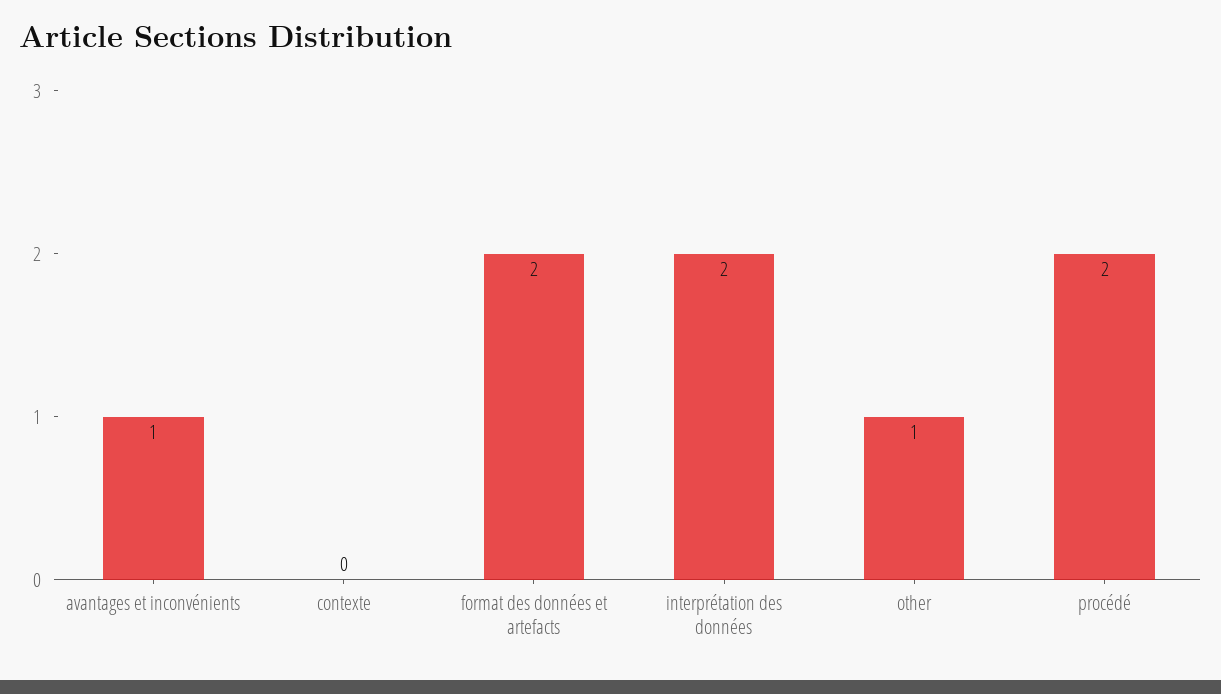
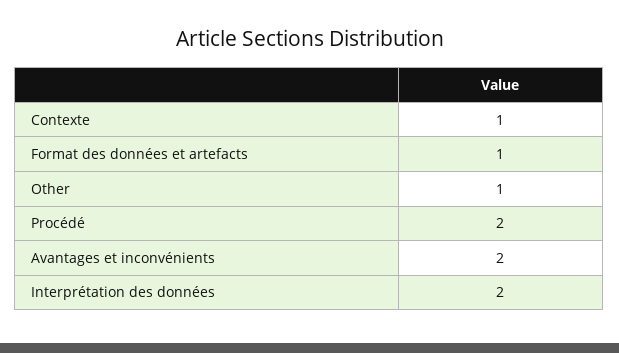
  {
-   "avantages et inconvénients": 1,
+   "avantages et inconvénients": 2,
-   "contexte": 0,
+   "contexte": 1,
-   "format des données et artefacts": 2,
+   "format des données et artefacts": 1,
    "interprétation des données": 2,
    "other": 1,
    "procédé": 2
  }

